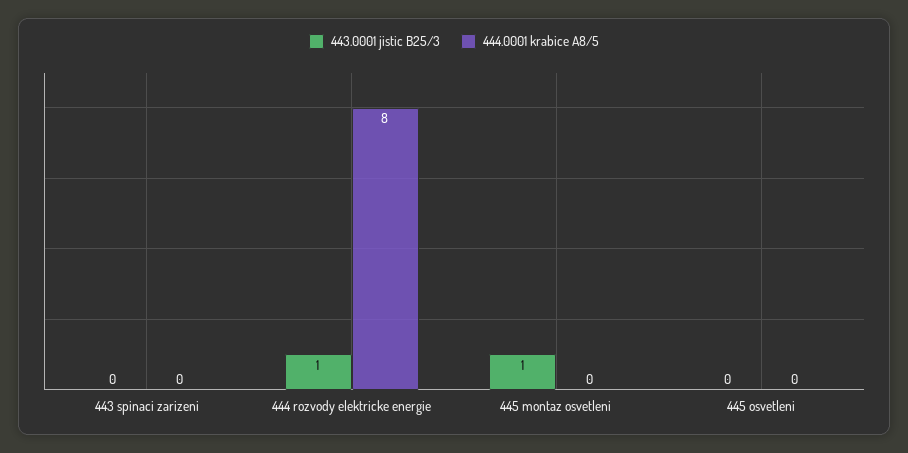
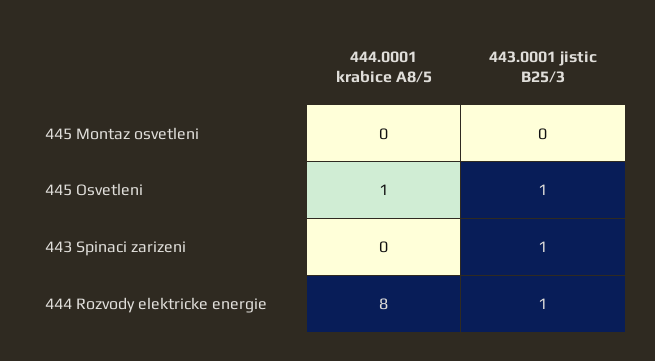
  {
    "443.0001 jistic B25/3": {
-     "443 spinaci zarizeni": 0,
+     "443 spinaci zarizeni": 1,
      "444 rozvody elektricke energie": 1,
-     "445 montaz osvetleni": 1,
+     "445 montaz osvetleni": 0,
-     "445 osvetleni": 0
+     "445 osvetleni": 1
    },
    "444.0001 krabice A8/5": {
      "443 spinaci zarizeni": 0,
      "444 rozvody elektricke energie": 8,
      "445 montaz osvetleni": 0,
-     "445 osvetleni": 0
+     "445 osvetleni": 1
    }
  }

